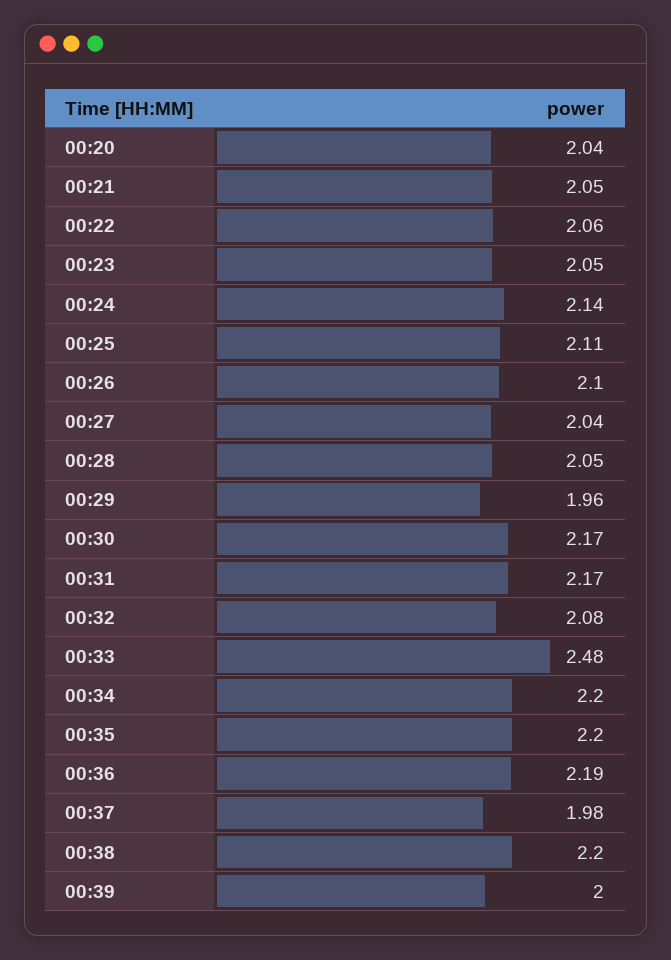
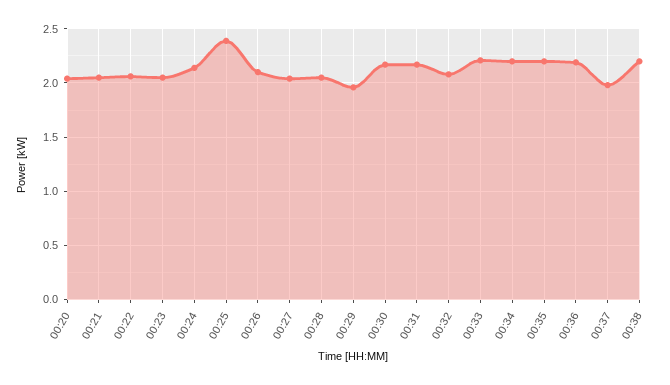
  {
    "00:20": 2.04,
    "00:21": 2.05,
    "00:22": 2.06,
    "00:23": 2.05,
    "00:24": 2.14,
-   "00:25": 2.11,
+   "00:25": 2.4,
    "00:26": 2.1,
    "00:27": 2.04,
    "00:28": 2.05,
    "00:29": 1.96,
    "00:30": 2.17,
    "00:31": 2.17,
    "00:32": 2.08,
-   "00:33": 2.48,
+   "00:33": 2.2,
    "00:34": 2.2,
    "00:35": 2.2,
    "00:36": 2.19,
    "00:37": 1.98,
-   "00:38": 2.2,
+   "00:38": 2.2
-   "00:39": 2
  }

